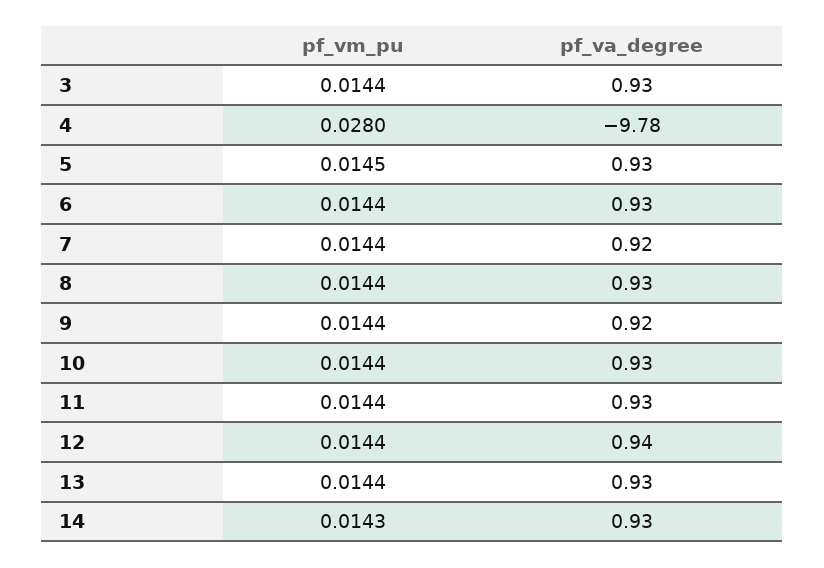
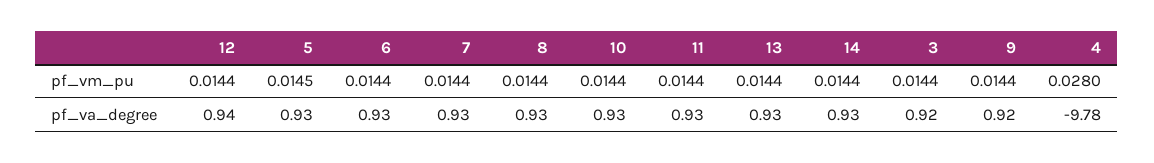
  {
    "pf_vm_pu": {
      "3": 0.0144,
      "4": 0.028,
      "5": 0.0145,
      "6": 0.0144,
      "7": 0.0144,
      "8": 0.0144,
      "9": 0.0144,
      "10": 0.0144,
      "11": 0.0144,
      "12": 0.0144,
      "13": 0.0144,
-     "14": 0.0143
+     "14": 0.0144
    },
    "pf_va_degree": {
-     "3": 0.93,
+     "3": 0.92,
      "4": -9.78,
      "5": 0.93,
      "6": 0.93,
-     "7": 0.92,
+     "7": 0.93,
      "8": 0.93,
      "9": 0.92,
      "10": 0.93,
      "11": 0.93,
      "12": 0.94,
      "13": 0.93,
      "14": 0.93
    }
  }

